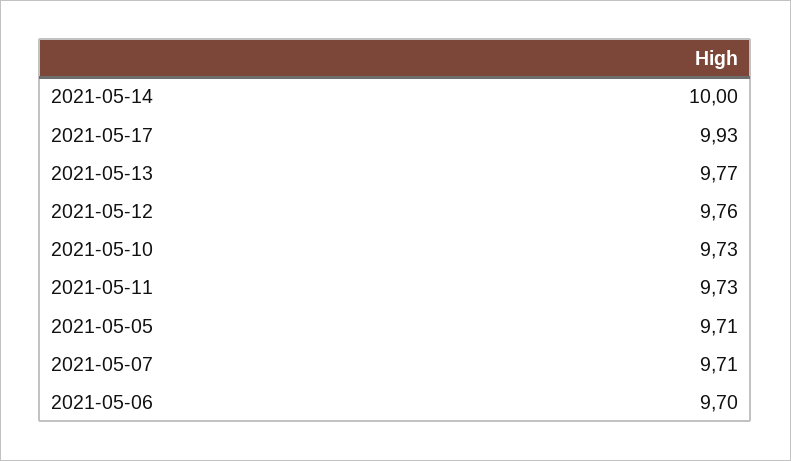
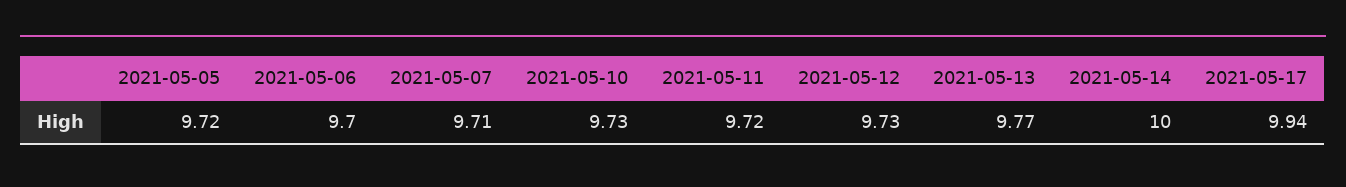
  {
    "2021-05-14": 10,
-   "2021-05-17": 9.93,
+   "2021-05-17": 9.94,
    "2021-05-13": 9.77,
-   "2021-05-12": 9.76,
+   "2021-05-12": 9.73,
    "2021-05-10": 9.73,
-   "2021-05-11": 9.73,
+   "2021-05-11": 9.72,
-   "2021-05-05": 9.71,
+   "2021-05-05": 9.72,
    "2021-05-07": 9.71,
    "2021-05-06": 9.7
  }

